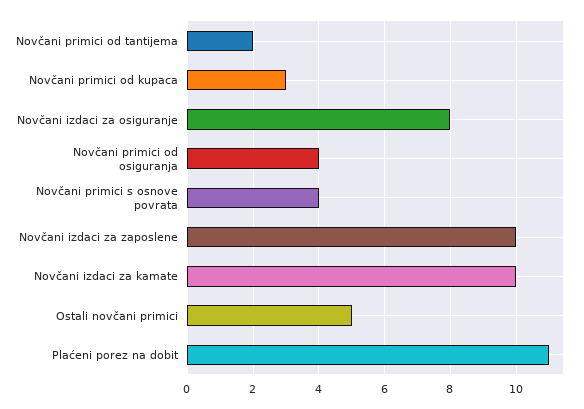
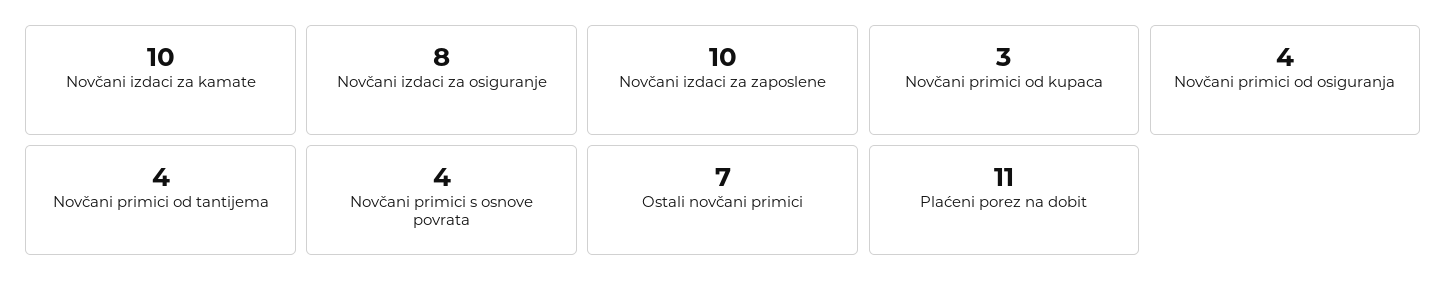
  {
-   "Novčani primici od tantijema": 2,
+   "Novčani primici od tantijema": 4,
    "Novčani primici od kupaca": 3,
    "Novčani izdaci za osiguranje": 8,
    "Novčani primici od osiguranja": 4,
    "Novčani primici s osnove povrata": 4,
    "Novčani izdaci za zaposlene": 10,
    "Novčani izdaci za kamate": 10,
-   "Ostali novčani primici": 5,
+   "Ostali novčani primici": 7,
    "Plaćeni porez na dobit": 11
  }

